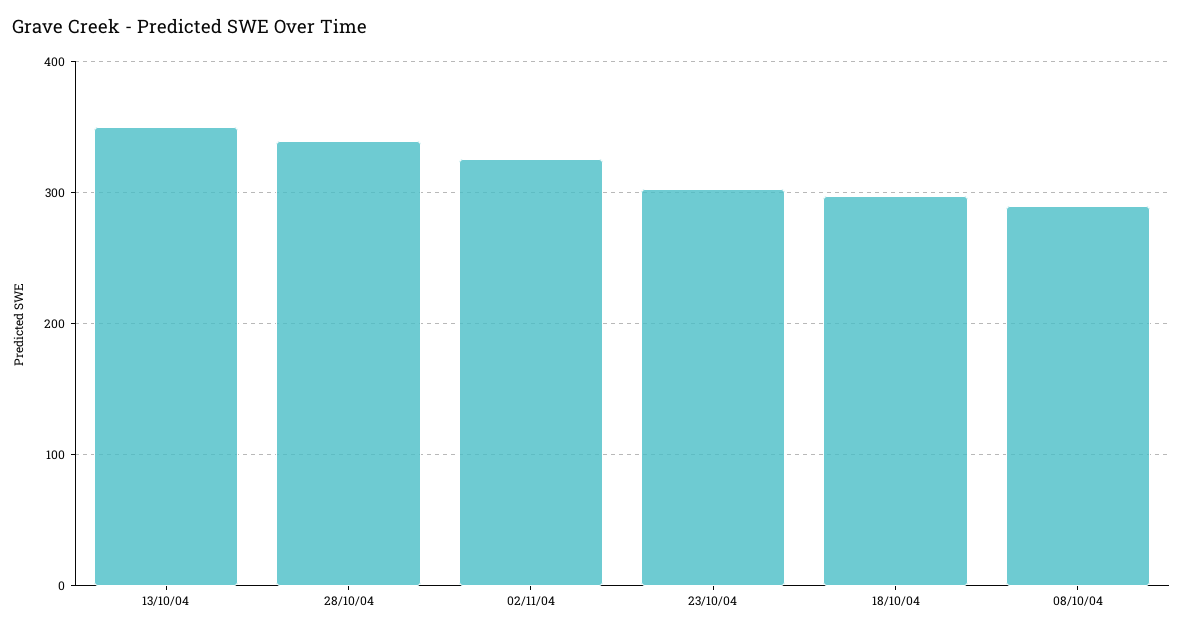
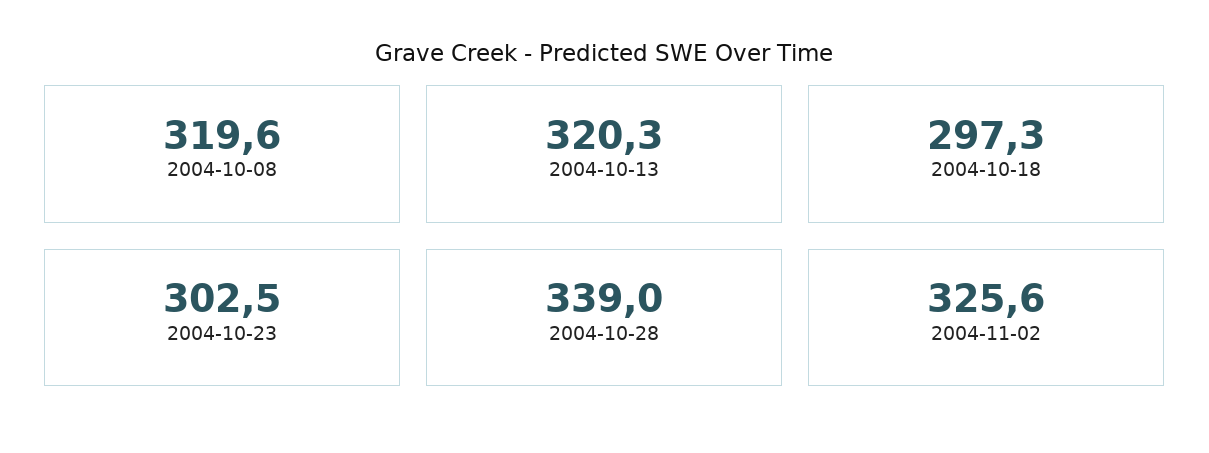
  {
-   "13/10/04": 350,
+   "13/10/04": 320.3,
    "28/10/04": 339,
    "02/11/04": 325.6,
    "23/10/04": 302.5,
    "18/10/04": 297.3,
-   "08/10/04": 290
+   "08/10/04": 319.6
  }

